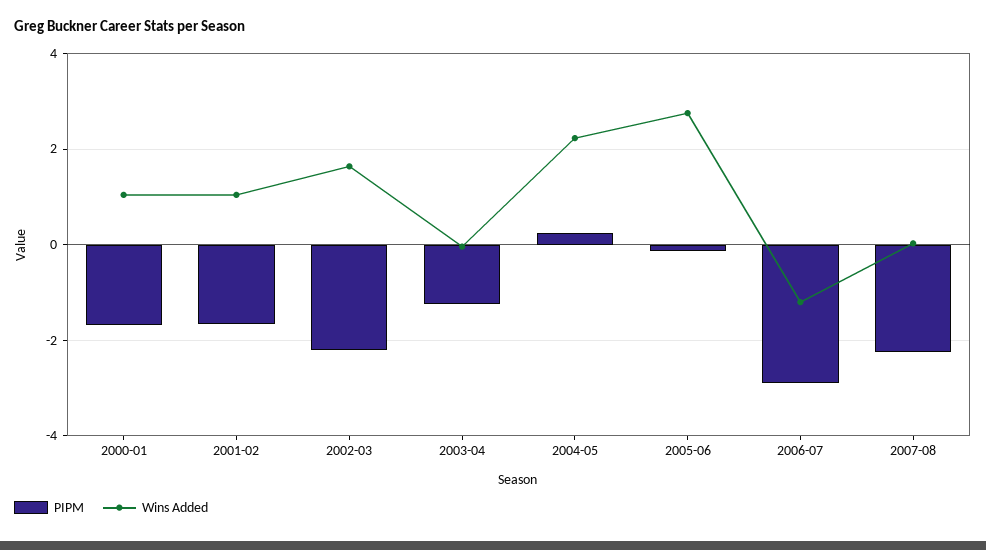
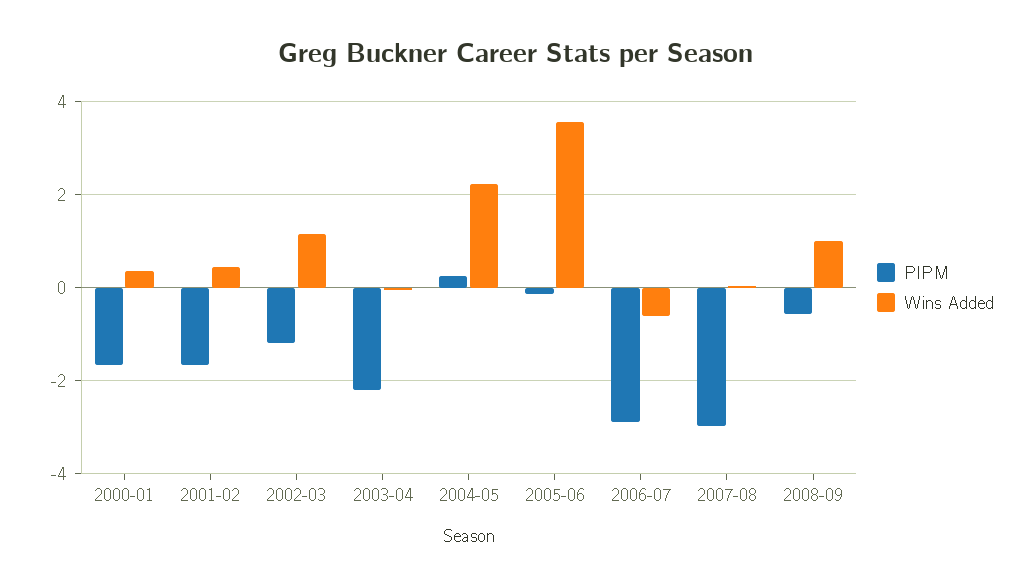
  {
    "PIPM": {
      "2000-01": -1.6,
      "2001-02": -1.6,
-     "2002-03": -2.2,
+     "2002-03": -1.2,
-     "2003-04": -1.2,
+     "2003-04": -2.2,
      "2004-05": 0.2,
      "2005-06": -0.2,
      "2006-07": -3,
-     "2007-08": -2.2
+     "2007-08": -3,
+     "2008-09": -0.6
    },
    "Wins Added": {
-     "2000-01": 1,
+     "2000-01": 0.4,
-     "2001-02": 1,
+     "2001-02": 0.4,
-     "2002-03": 1.6,
+     "2002-03": 1.2,
      "2003-04": 0,
      "2004-05": 2.2,
-     "2005-06": 2.8,
+     "2005-06": 3.6,
-     "2006-07": -1.2,
+     "2006-07": -0.6,
-     "2007-08": 0
+     "2007-08": 0,
+     "2008-09": 1
    }
  }

